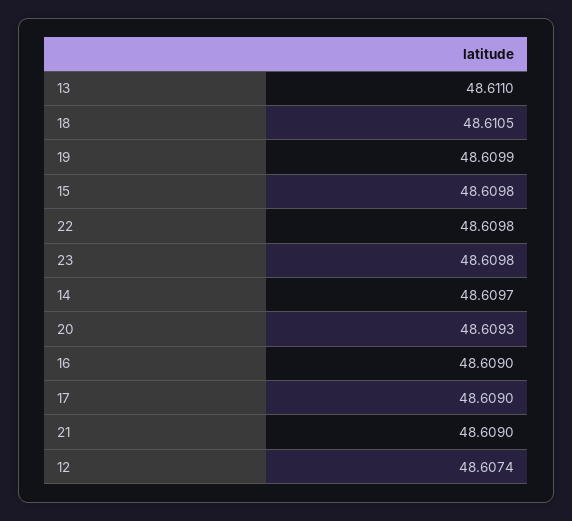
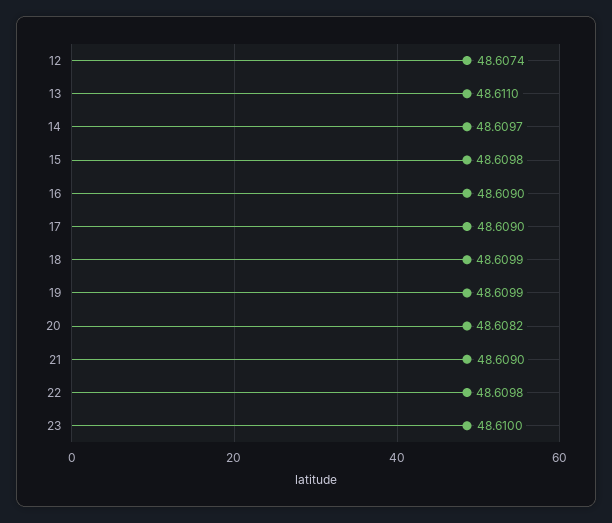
  {
    "13": 48.611,
-   "18": 48.6105,
+   "18": 48.6099,
    "19": 48.6099,
    "15": 48.6098,
    "22": 48.6098,
-   "23": 48.6098,
+   "23": 48.61,
    "14": 48.6097,
-   "20": 48.6093,
+   "20": 48.6082,
    "16": 48.609,
    "17": 48.609,
    "21": 48.609,
    "12": 48.6074
  }

